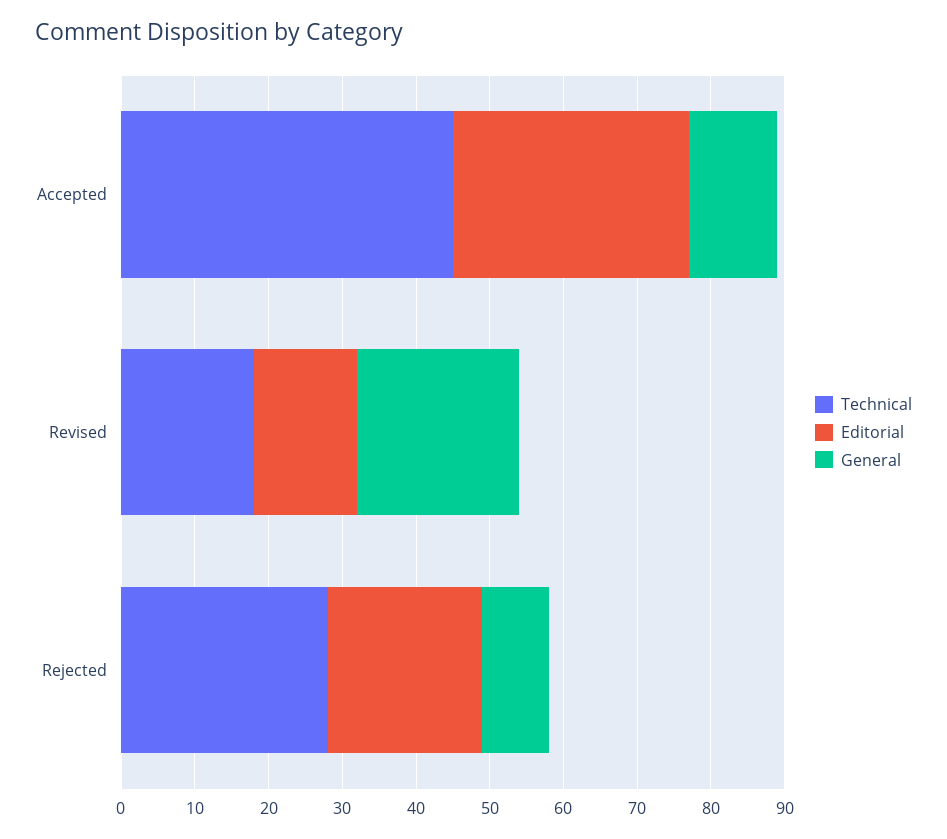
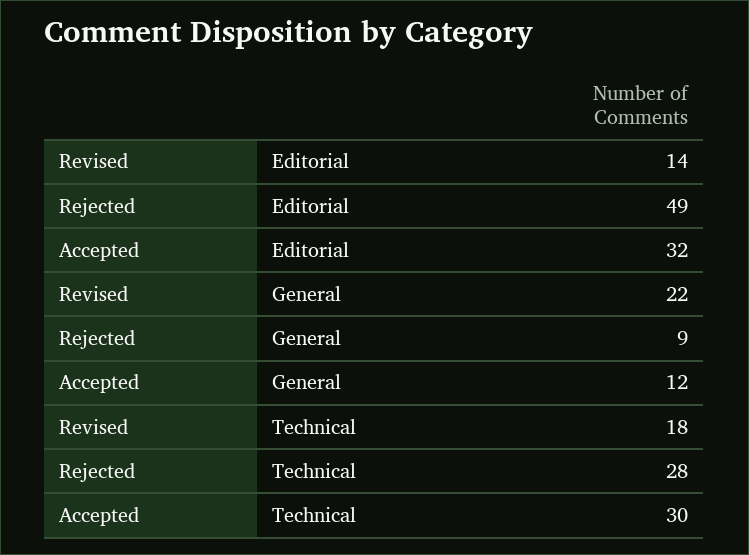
  {
    "Technical": {
-     "Accepted": 45,
+     "Accepted": 30,
      "Revised": 18,
      "Rejected": 28
    },
    "Editorial": {
      "Accepted": 32,
      "Revised": 14,
-     "Rejected": 20
+     "Rejected": 49
    },
    "General": {
      "Accepted": 12,
      "Revised": 22,
      "Rejected": 9
    }
  }

